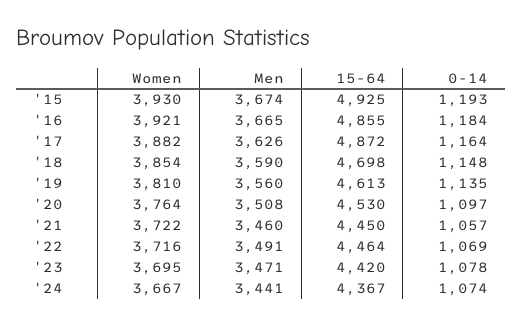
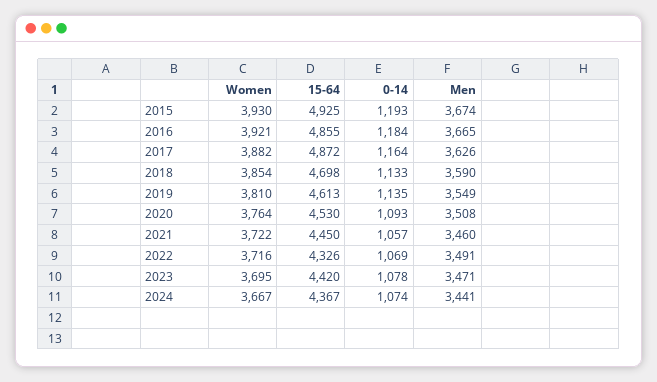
  {
    "Women": {
      "'15": 3930,
      "'16": 3921,
      "'17": 3882,
      "'18": 3854,
      "'19": 3810,
      "'20": 3764,
      "'21": 3722,
      "'22": 3716,
      "'23": 3695,
      "'24": 3667
    },
    "Men": {
      "'15": 3674,
      "'16": 3665,
      "'17": 3626,
      "'18": 3590,
-     "'19": 3560,
+     "'19": 3549,
      "'20": 3508,
      "'21": 3460,
      "'22": 3491,
      "'23": 3471,
      "'24": 3441
    },
    "15-64": {
      "'15": 4925,
      "'16": 4855,
      "'17": 4872,
      "'18": 4698,
      "'19": 4613,
      "'20": 4530,
      "'21": 4450,
-     "'22": 4464,
+     "'22": 4326,
      "'23": 4420,
      "'24": 4367
    },
    "0-14": {
      "'15": 1193,
      "'16": 1184,
      "'17": 1164,
-     "'18": 1148,
+     "'18": 1133,
      "'19": 1135,
-     "'20": 1097,
+     "'20": 1093,
      "'21": 1057,
      "'22": 1069,
      "'23": 1078,
      "'24": 1074
    }
  }

